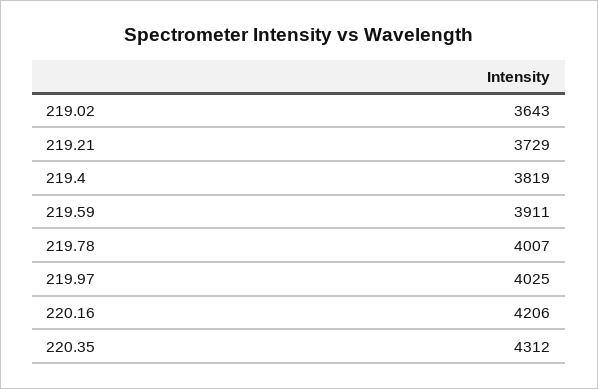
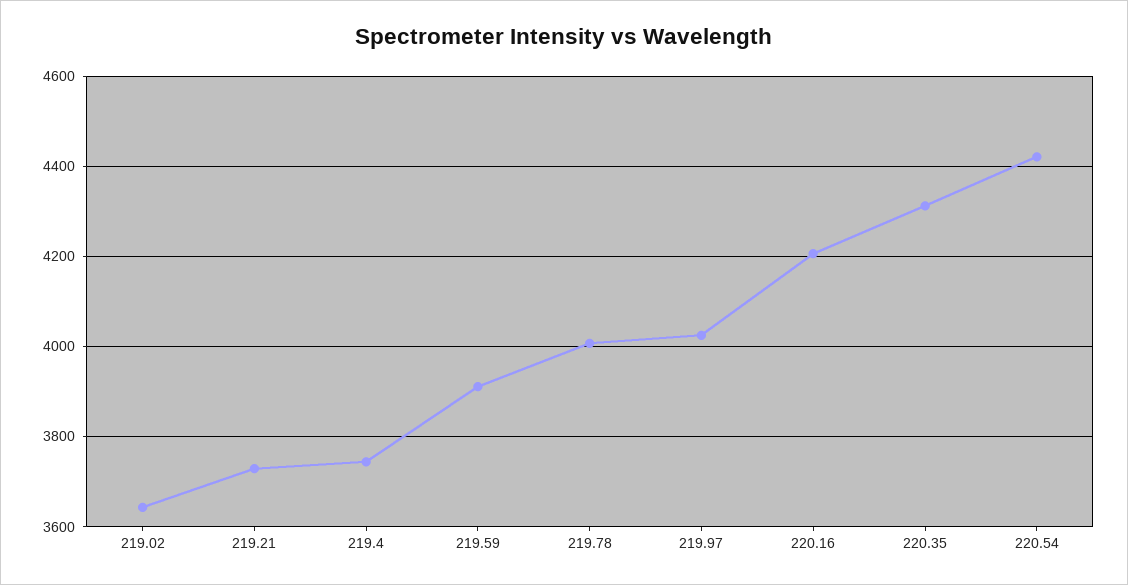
  {
    "219.02": 3643,
    "219.21": 3729,
-   "219.4": 3819,
+   "219.4": 3740,
    "219.59": 3911,
    "219.78": 4007,
    "219.97": 4025,
    "220.16": 4206,
-   "220.35": 4312
+   "220.35": 4312,
+   "220.54": 4420
  }

